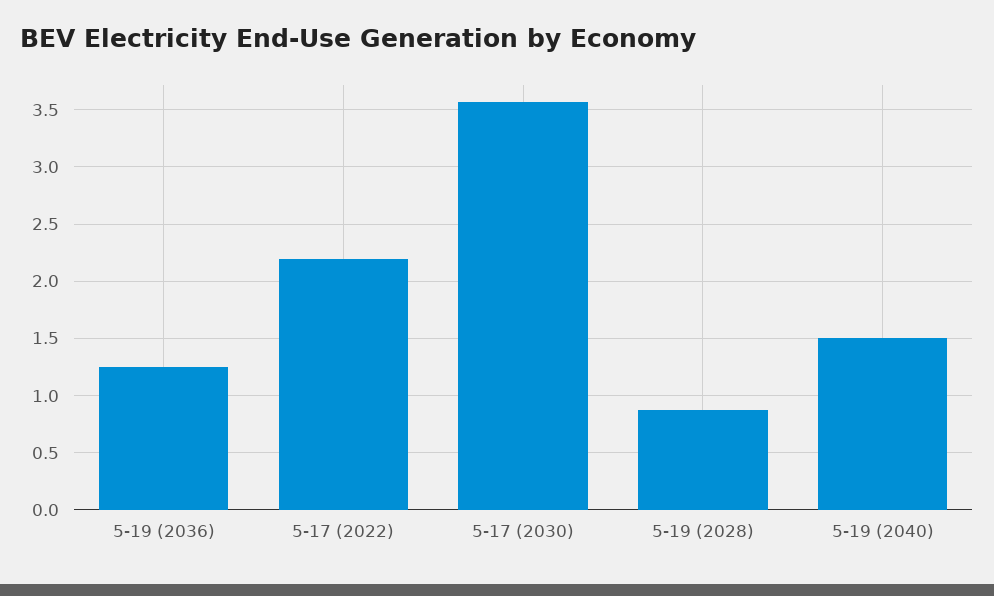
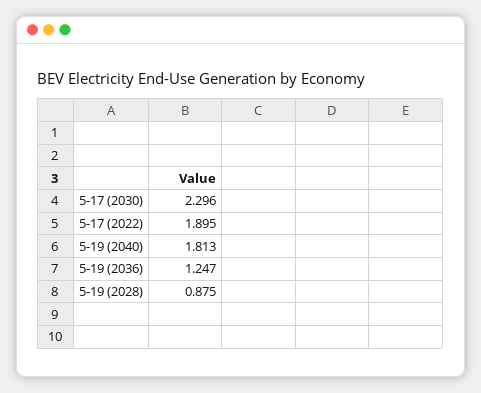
  {
    "5-19 (2036)": 1.247,
-   "5-17 (2022)": 2.2,
+   "5-17 (2022)": 1.895,
-   "5-17 (2030)": 3.6,
+   "5-17 (2030)": 2.296,
    "5-19 (2028)": 0.875,
-   "5-19 (2040)": 1.5
+   "5-19 (2040)": 1.813
  }

